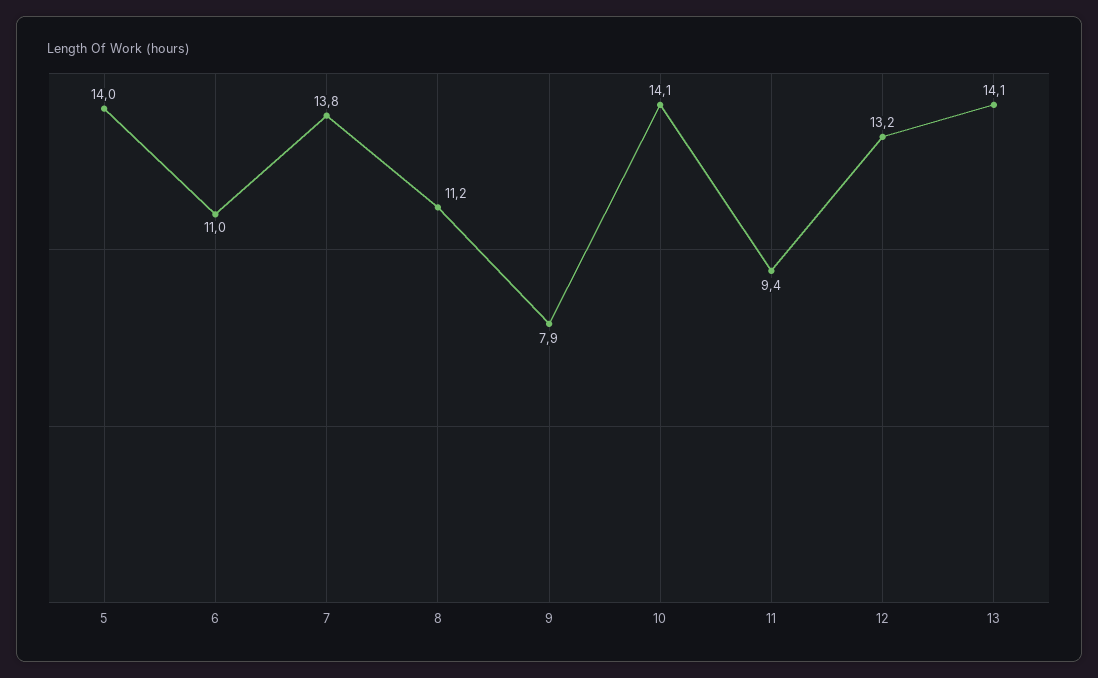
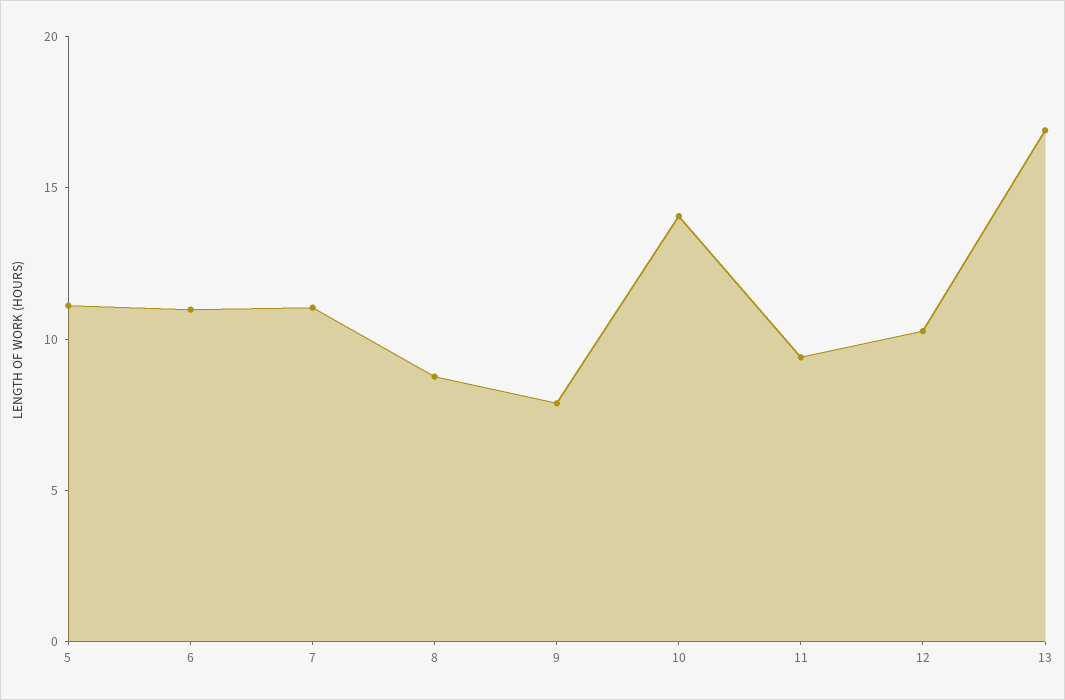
  {
-   "5": 14,
+   "5": 11,
    "6": 11,
-   "7": 13.8,
+   "7": 11,
-   "8": 11.2,
+   "8": 9,
    "9": 7.9,
    "10": 14.1,
    "11": 9.4,
-   "12": 13.2,
+   "12": 10,
-   "13": 14.1
+   "13": 17
  }

